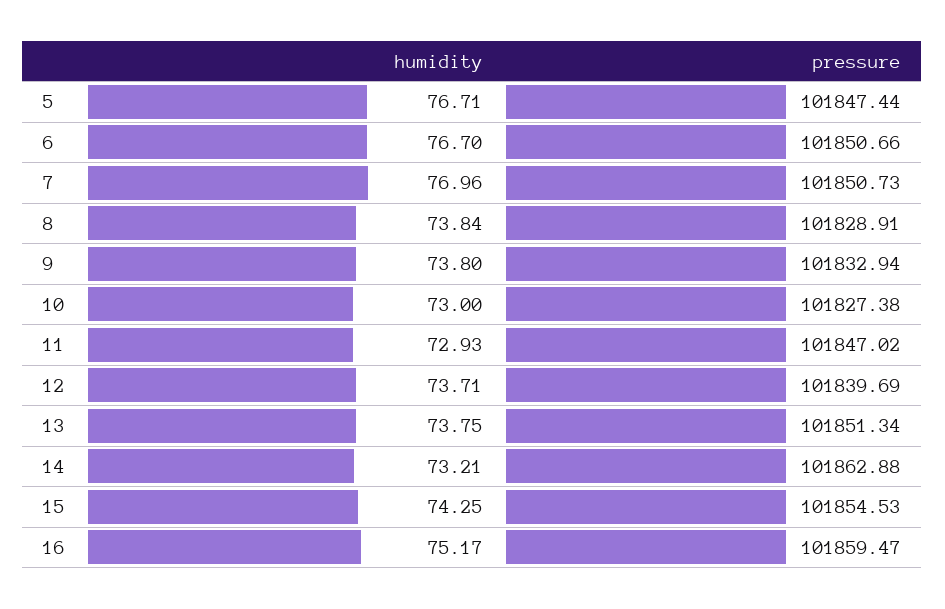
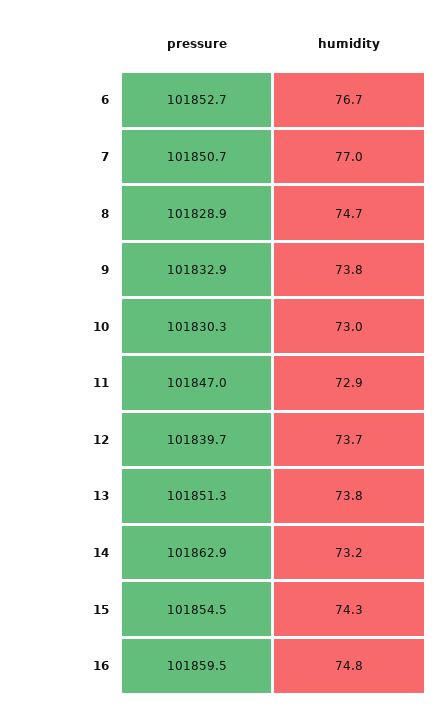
  {
    "humidity": {
-     "5": 76.71,
      "6": 76.7,
      "7": 76.96,
-     "8": 73.84,
+     "8": 74.7,
      "9": 73.8,
      "10": 73,
      "11": 72.93,
      "12": 73.71,
      "13": 73.75,
      "14": 73.21,
      "15": 74.25,
-     "16": 75.17
+     "16": 74.8
    },
    "pressure": {
-     "5": 101847.44,
-     "6": 101850.66,
+     "6": 101852.7,
      "7": 101850.73,
      "8": 101828.91,
      "9": 101832.94,
-     "10": 101827.38,
+     "10": 101830.3,
      "11": 101847.02,
      "12": 101839.69,
      "13": 101851.34,
      "14": 101862.88,
      "15": 101854.53,
      "16": 101859.47
    }
  }

